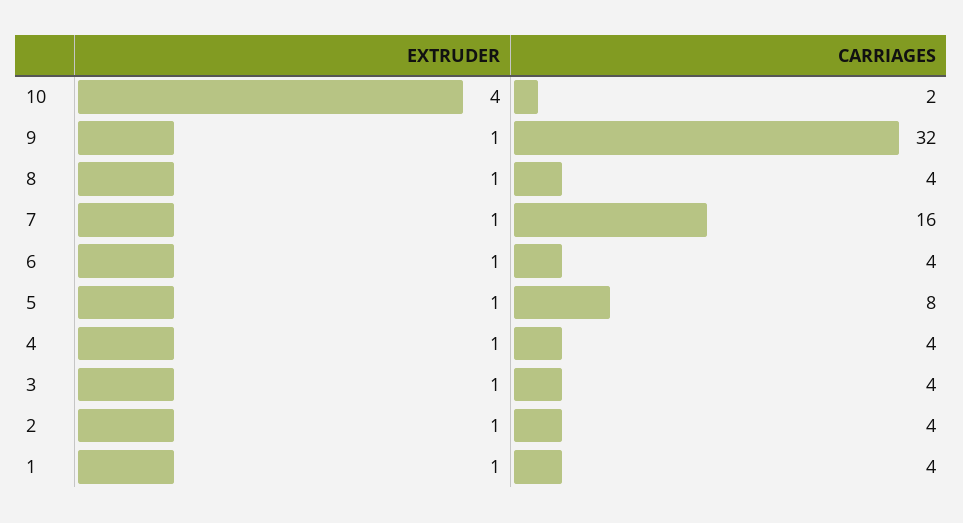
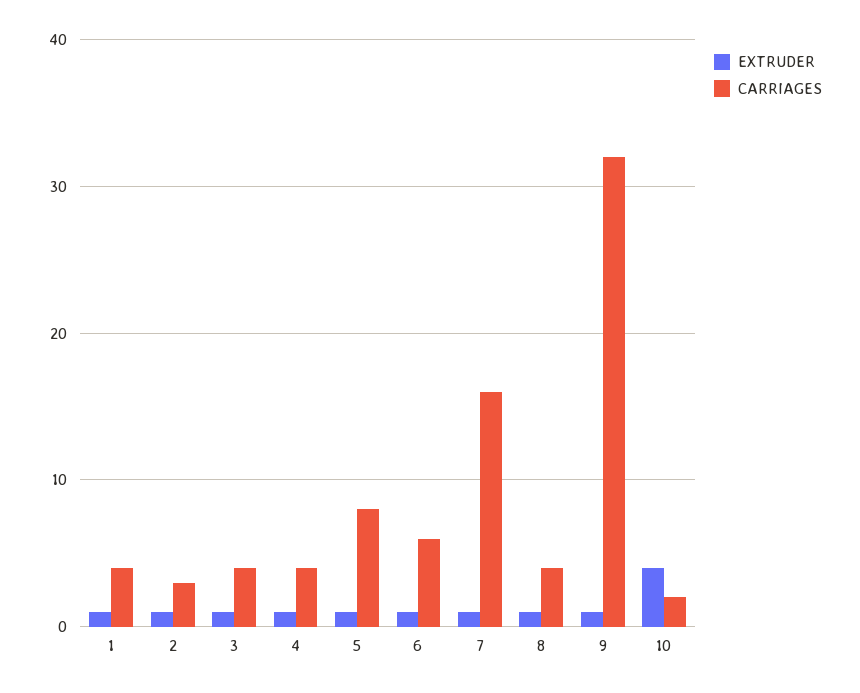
  {
    "EXTRUDER": {
      "10": 4,
      "9": 1,
      "8": 1,
      "7": 1,
      "6": 1,
      "5": 1,
      "4": 1,
      "3": 1,
      "2": 1,
      "1": 1
    },
    "CARRIAGES": {
      "10": 2,
      "9": 32,
      "8": 4,
      "7": 16,
-     "6": 4,
+     "6": 6,
      "5": 8,
      "4": 4,
      "3": 4,
-     "2": 4,
+     "2": 3,
      "1": 4
    }
  }

